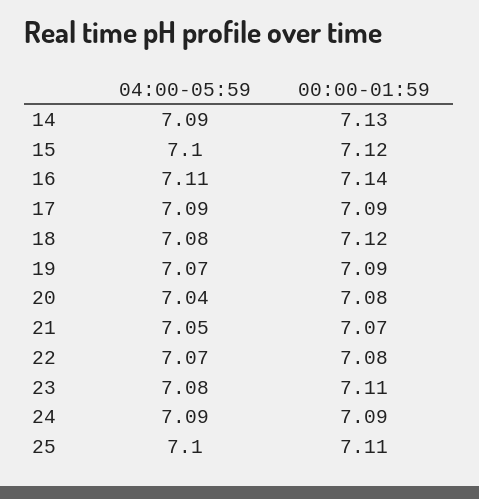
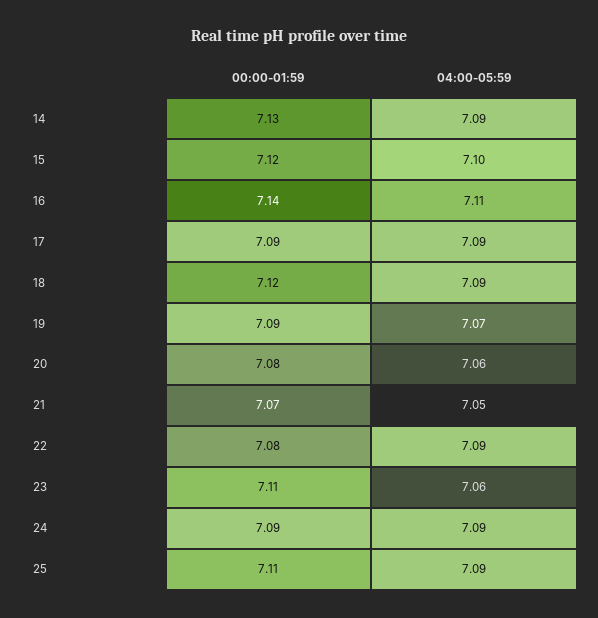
  {
    "04:00-05:59": {
      "14": 7.09,
      "15": 7.1,
      "16": 7.11,
      "17": 7.09,
-     "18": 7.08,
+     "18": 7.09,
      "19": 7.07,
-     "20": 7.04,
+     "20": 7.06,
      "21": 7.05,
-     "22": 7.07,
+     "22": 7.09,
-     "23": 7.08,
+     "23": 7.06,
      "24": 7.09,
-     "25": 7.1
+     "25": 7.09
    },
    "00:00-01:59": {
      "14": 7.13,
      "15": 7.12,
      "16": 7.14,
      "17": 7.09,
      "18": 7.12,
      "19": 7.09,
      "20": 7.08,
      "21": 7.07,
      "22": 7.08,
      "23": 7.11,
      "24": 7.09,
      "25": 7.11
    }
  }

